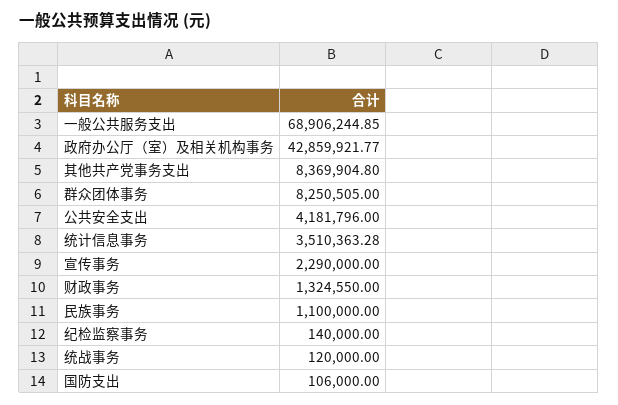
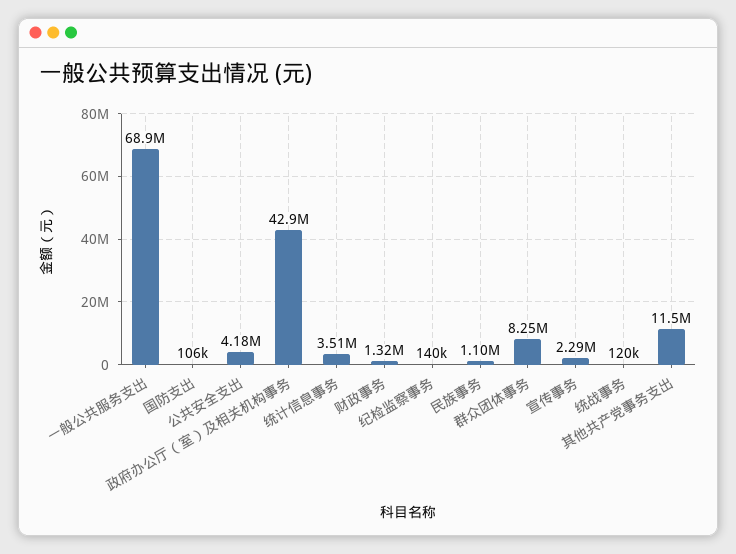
  {
    "一般公共服务支出": 68906244.85,
    "政府办公厅（室）及相关机构事务": 42859921.77,
-   "其他共产党事务支出": 8369904.8,
+   "其他共产党事务支出": 11500000,
    "群众团体事务": 8250505,
    "公共安全支出": 4181796,
    "统计信息事务": 3510363.28,
    "宣传事务": 2290000,
    "财政事务": 1324550,
    "民族事务": 1100000,
    "纪检监察事务": 140000,
    "统战事务": 120000,
    "国防支出": 106000
  }

